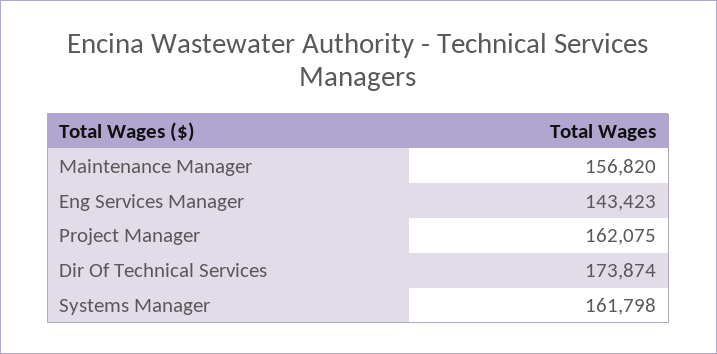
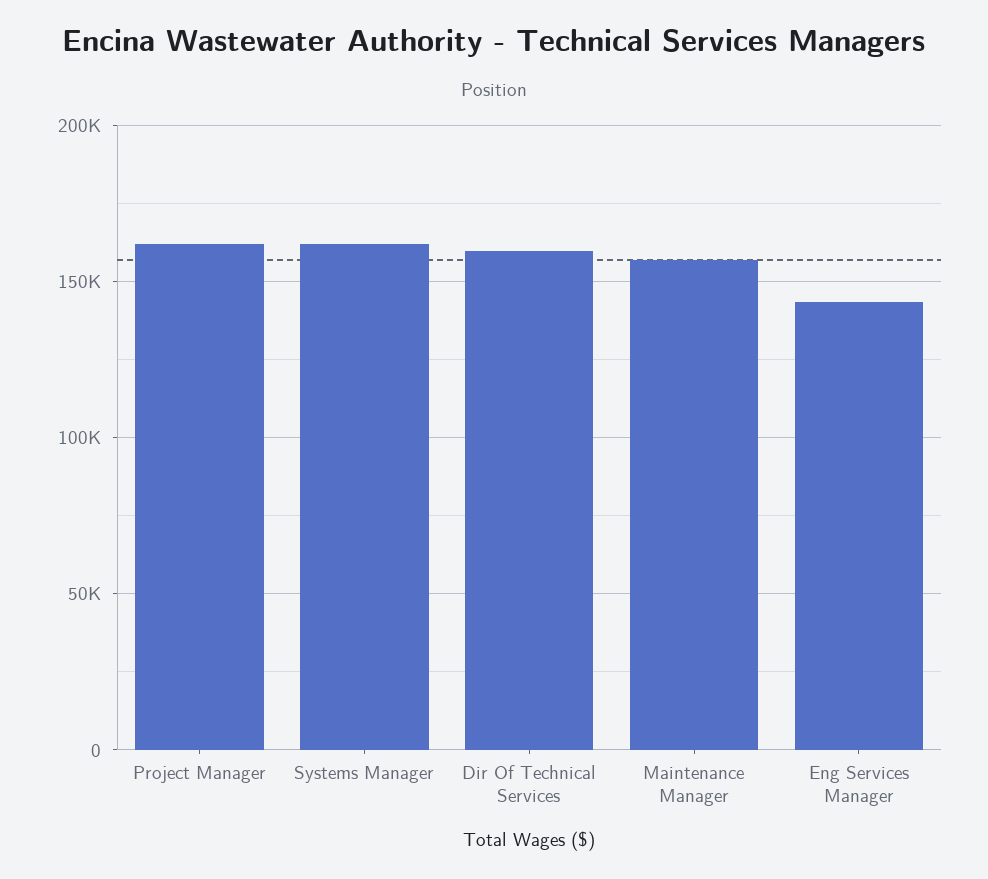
  {
    "Maintenance Manager": 156820,
    "Eng Services Manager": 143423,
    "Project Manager": 162075,
-   "Dir Of Technical Services": 173874,
+   "Dir Of Technical Services": 160000,
    "Systems Manager": 161798
  }

